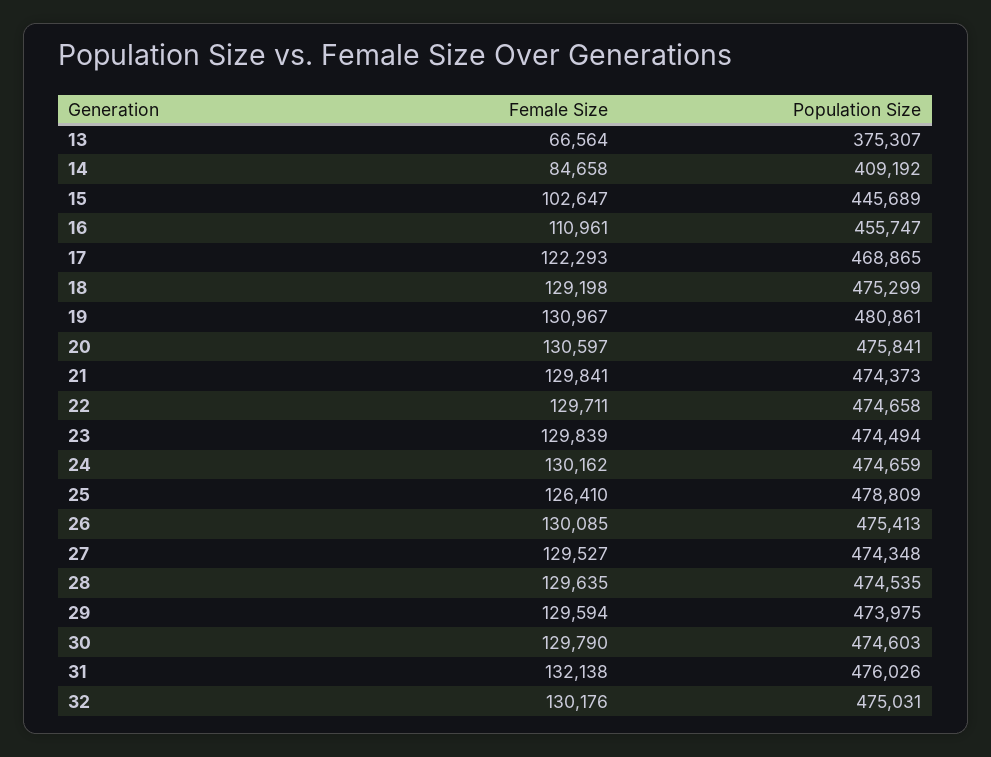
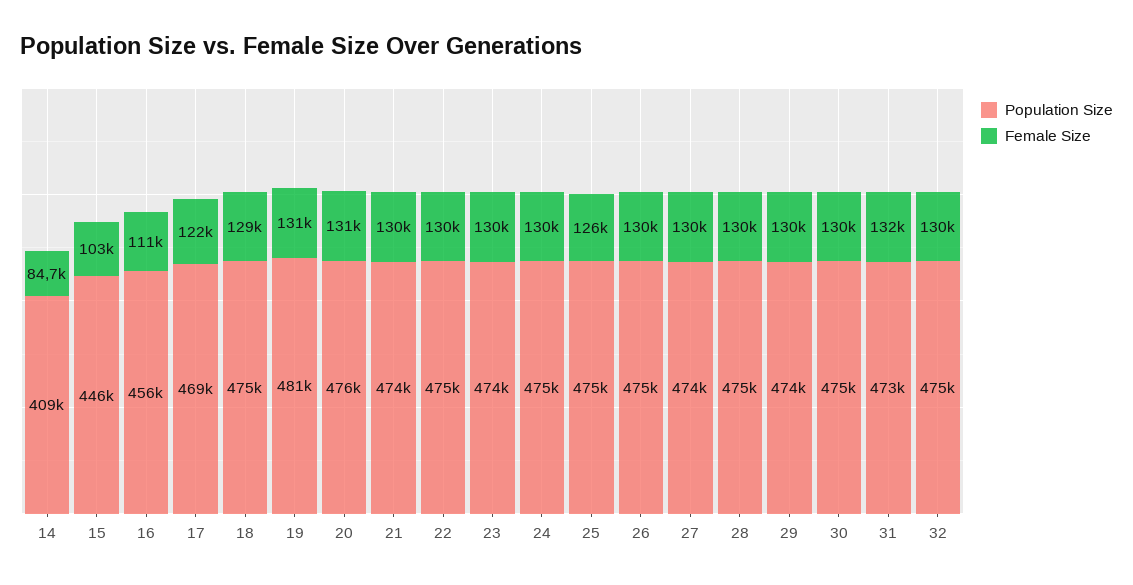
  {
    "Female Size": {
-     "13": 66564,
      "14": 84658,
      "15": 102647,
      "16": 110961,
      "17": 122293,
      "18": 129198,
      "19": 130967,
      "20": 130597,
      "21": 129841,
      "22": 129711,
      "23": 129839,
      "24": 130162,
      "25": 126410,
      "26": 130085,
      "27": 129527,
      "28": 129635,
      "29": 129594,
      "30": 129790,
      "31": 132138,
      "32": 130176
    },
    "Population Size": {
-     "13": 375307,
      "14": 409192,
      "15": 445689,
      "16": 455747,
      "17": 468865,
      "18": 475299,
      "19": 480861,
      "20": 475841,
      "21": 474373,
      "22": 474658,
      "23": 474494,
      "24": 474659,
-     "25": 478809,
+     "25": 475000,
      "26": 475413,
      "27": 474348,
      "28": 474535,
      "29": 473975,
      "30": 474603,
-     "31": 476026,
+     "31": 473000,
      "32": 475031
    }
  }

